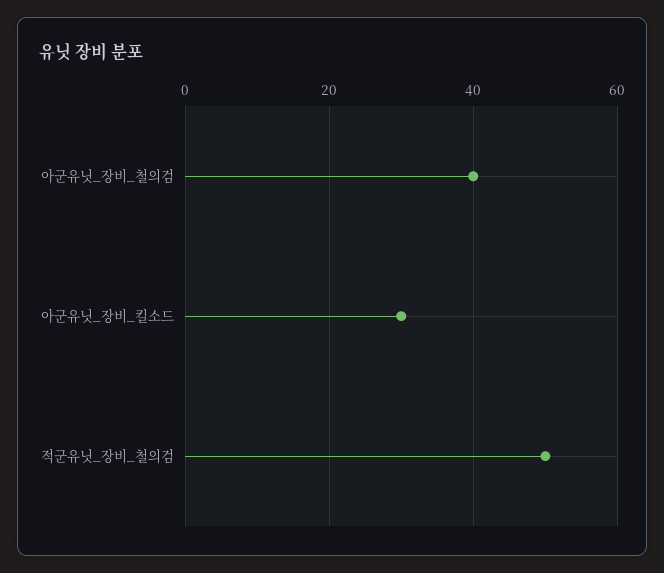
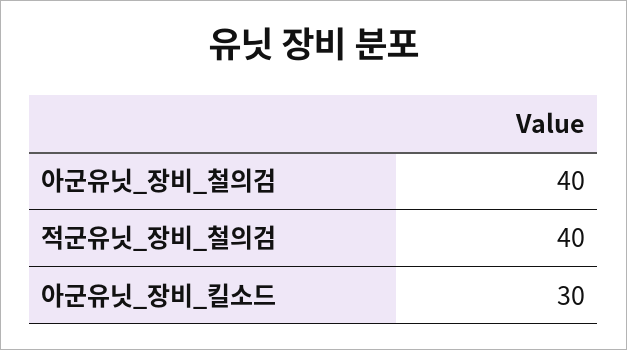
  {
    "아군유닛_장비_철의검": 40,
    "아군유닛_장비_킬소드": 30,
-   "적군유닛_장비_철의검": 50
+   "적군유닛_장비_철의검": 40
  }

